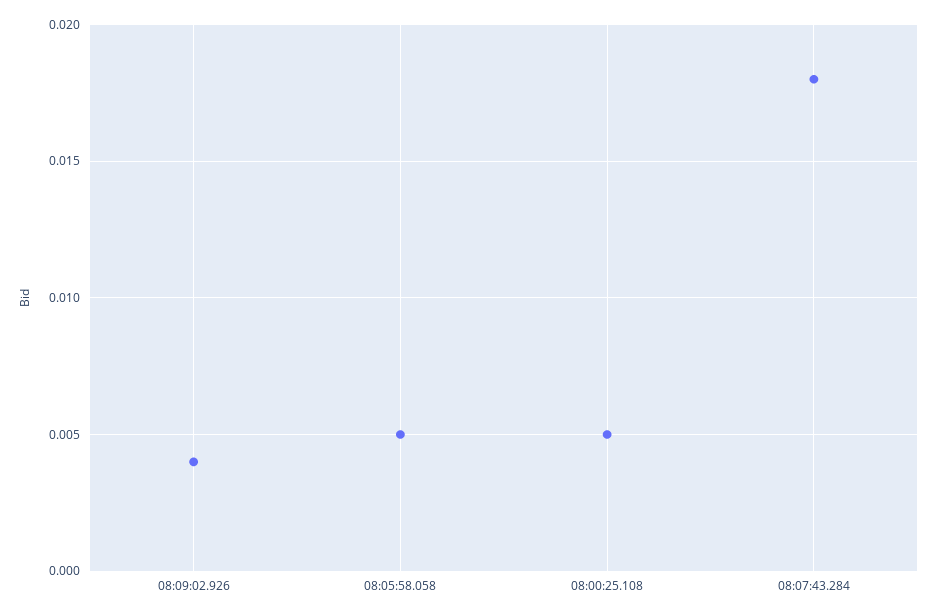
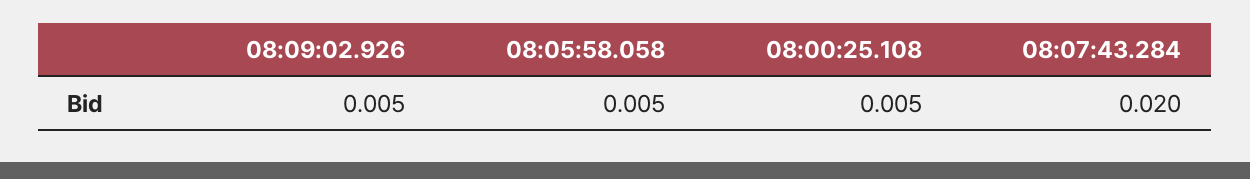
  {
-   "08:09:02.926": 0.004,
+   "08:09:02.926": 0.005,
    "08:05:58.058": 0.005,
    "08:00:25.108": 0.005,
-   "08:07:43.284": 0.018
+   "08:07:43.284": 0.02
  }

